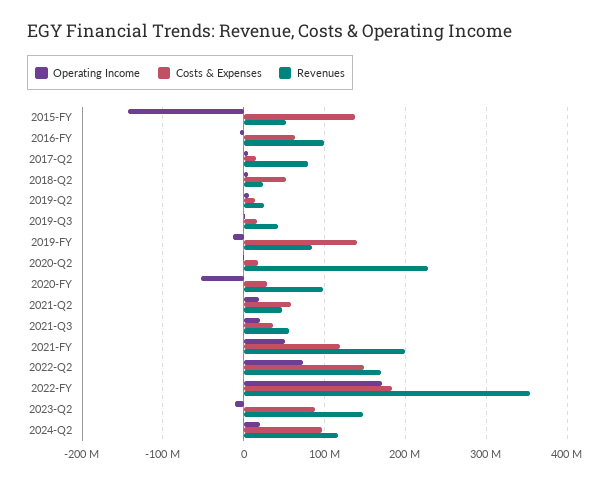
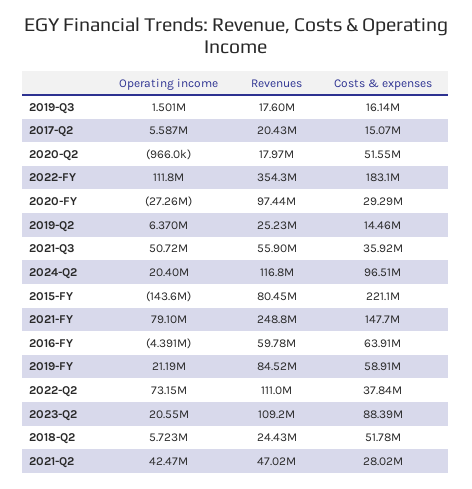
  {
    "Operating Income": {
      "2015-FY": -143600000,
      "2016-FY": -4391000,
      "2017-Q2": 5587000,
      "2018-Q2": 5723000,
      "2019-Q2": 6370000,
      "2019-Q3": 1501000,
-     "2019-FY": -10000000,
+     "2019-FY": 21190000,
      "2020-Q2": -966000,
-     "2020-FY": -50000000,
+     "2020-FY": -27260000,
-     "2021-Q2": 20000000,
+     "2021-Q2": 42470000,
-     "2021-Q3": 20000000,
+     "2021-Q3": 50720000,
-     "2021-FY": 50000000,
+     "2021-FY": 79100000,
      "2022-Q2": 73150000,
-     "2022-FY": 170000000,
+     "2022-FY": 111800000,
-     "2023-Q2": -10000000,
+     "2023-Q2": 20550000,
      "2024-Q2": 20400000
    },
    "Costs & Expenses": {
-     "2015-FY": 140000000,
+     "2015-FY": 221100000,
      "2016-FY": 63910000,
      "2017-Q2": 15070000,
      "2018-Q2": 51780000,
      "2019-Q2": 14460000,
      "2019-Q3": 16140000,
-     "2019-FY": 140000000,
+     "2019-FY": 58910000,
-     "2020-Q2": 20000000,
+     "2020-Q2": 51550000,
      "2020-FY": 29290000,
-     "2021-Q2": 60000000,
+     "2021-Q2": 28020000,
      "2021-Q3": 35920000,
-     "2021-FY": 120000000,
+     "2021-FY": 147700000,
-     "2022-Q2": 150000000,
+     "2022-Q2": 37840000,
      "2022-FY": 183100000,
      "2023-Q2": 88390000,
      "2024-Q2": 96510000
    },
    "Revenues": {
-     "2015-FY": 50000000,
+     "2015-FY": 80450000,
-     "2016-FY": 100000000,
+     "2016-FY": 59780000,
-     "2017-Q2": 80000000,
+     "2017-Q2": 20430000,
      "2018-Q2": 24430000,
      "2019-Q2": 25230000,
-     "2019-Q3": 40000000,
+     "2019-Q3": 17600000,
      "2019-FY": 84520000,
-     "2020-Q2": 230000000,
+     "2020-Q2": 17970000,
      "2020-FY": 97440000,
      "2021-Q2": 47020000,
      "2021-Q3": 55900000,
-     "2021-FY": 200000000,
+     "2021-FY": 248800000,
-     "2022-Q2": 170000000,
+     "2022-Q2": 111000000,
      "2022-FY": 354300000,
-     "2023-Q2": 150000000,
+     "2023-Q2": 109200000,
      "2024-Q2": 116800000
    }
  }

